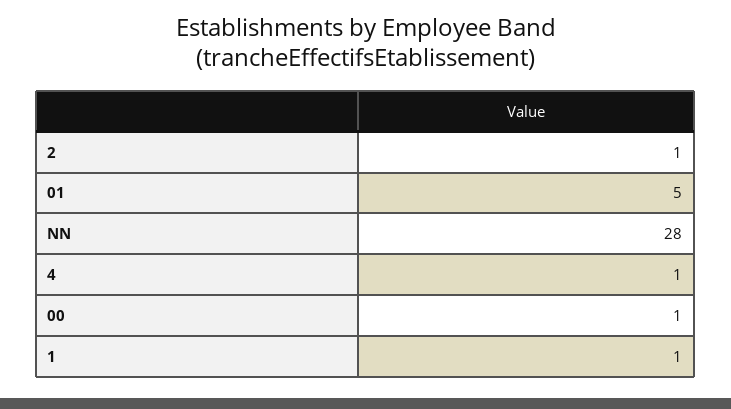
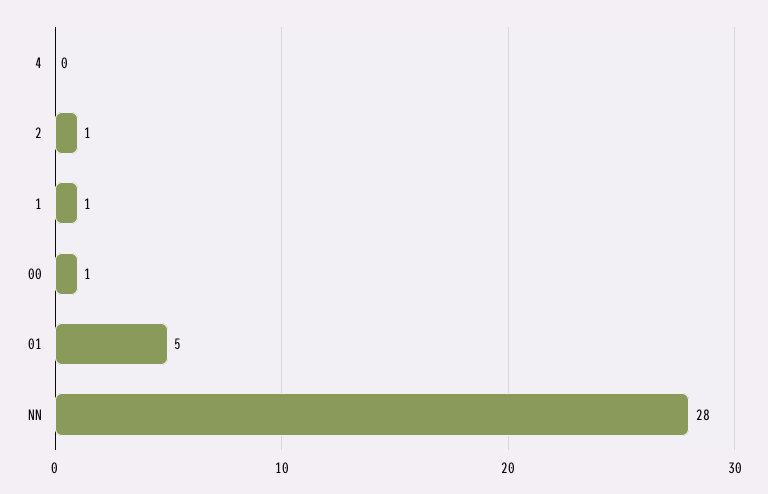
  {
    "2": 1,
    "01": 5,
    "NN": 28,
-   "4": 1,
+   "4": 0,
    "00": 1,
    "1": 1
  }

